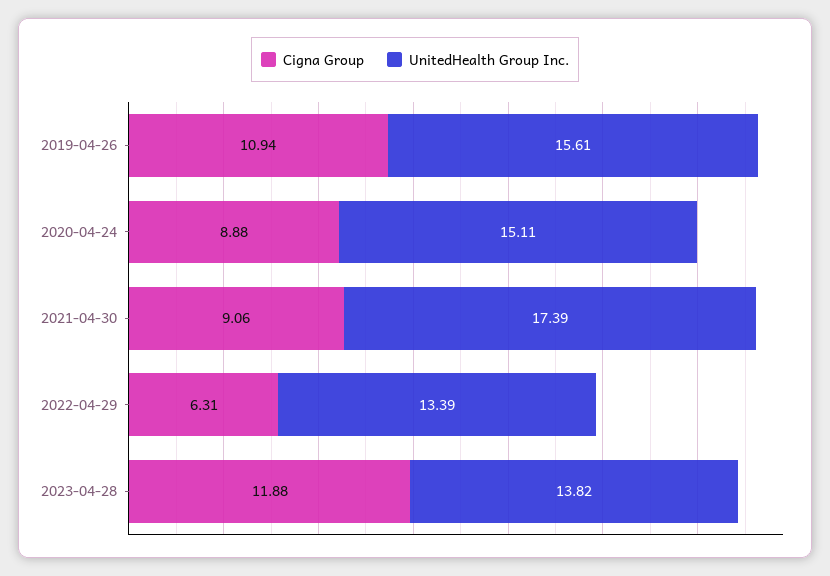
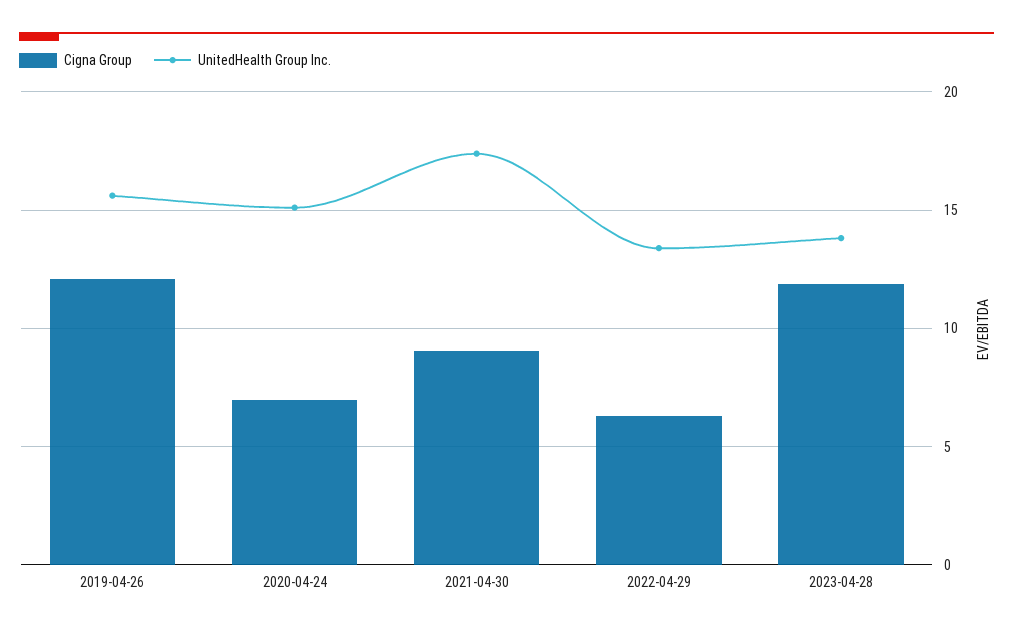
  {
    "Cigna Group": {
-     "2019-04-26": 10.94,
+     "2019-04-26": 12,
-     "2020-04-24": 8.88,
+     "2020-04-24": 7,
      "2021-04-30": 9.06,
      "2022-04-29": 6.31,
      "2023-04-28": 11.88
    },
    "UnitedHealth Group Inc.": {
      "2019-04-26": 15.61,
      "2020-04-24": 15.11,
      "2021-04-30": 17.39,
      "2022-04-29": 13.39,
      "2023-04-28": 13.82
    }
  }

